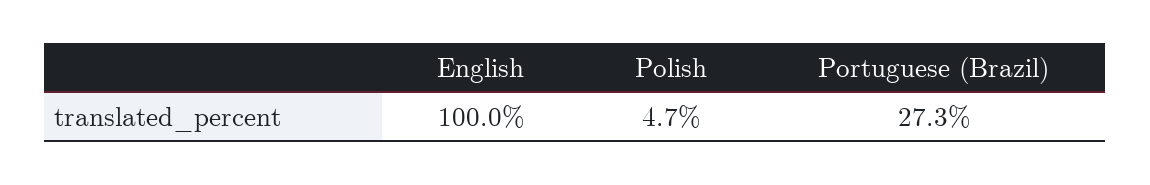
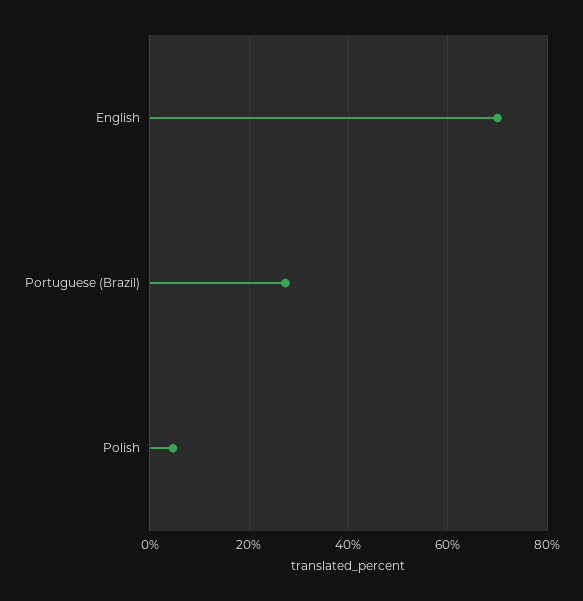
  {
-   "English": 100,
+   "English": 70,
    "Polish": 4.7,
    "Portuguese (Brazil)": 27.3
  }

